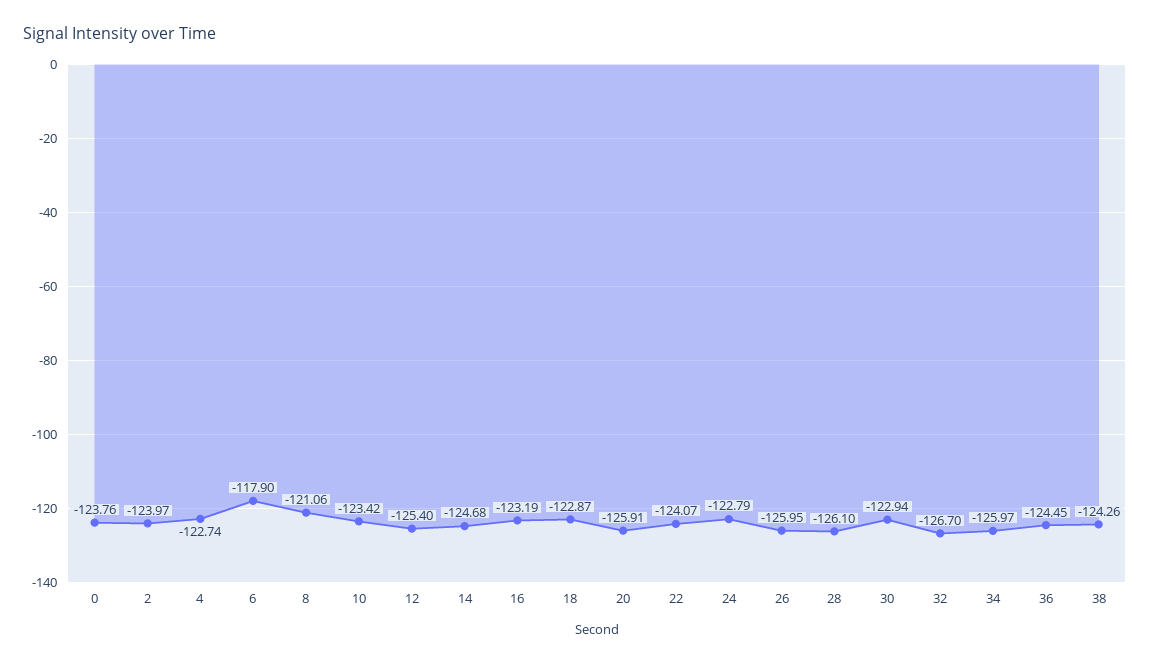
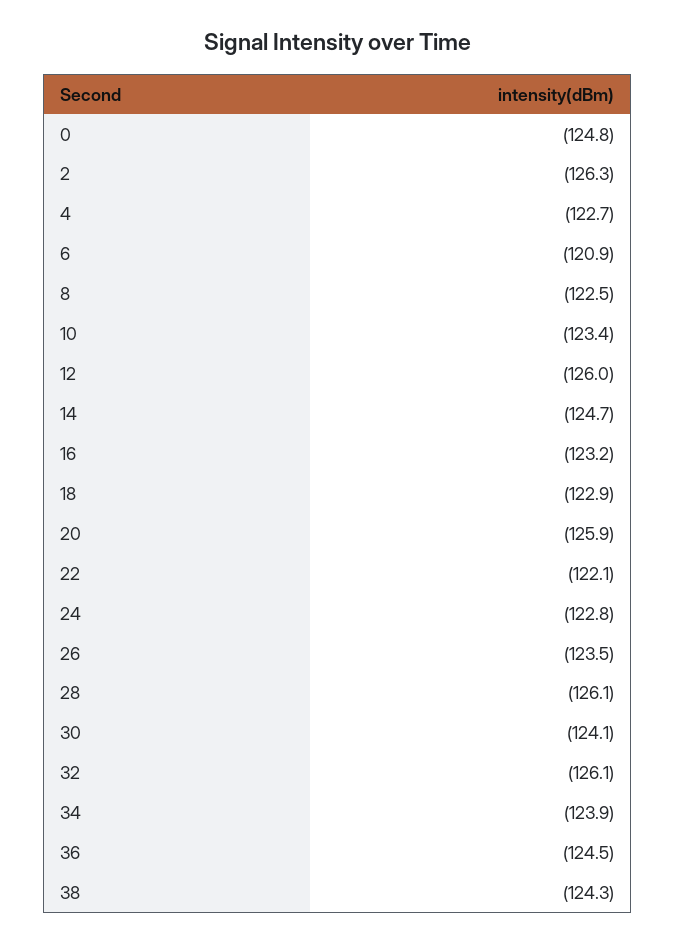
  {
-   "0": -123.76,
+   "0": -124.8,
-   "2": -123.97,
+   "2": -126.3,
    "4": -122.74,
-   "6": -117.9,
+   "6": -120.9,
-   "8": -121.06,
+   "8": -122.5,
    "10": -123.42,
-   "12": -125.4,
+   "12": -126,
    "14": -124.68,
    "16": -123.19,
    "18": -122.87,
    "20": -125.91,
-   "22": -124.07,
+   "22": -122.1,
    "24": -122.79,
-   "26": -125.95,
+   "26": -123.5,
    "28": -126.1,
-   "30": -122.94,
+   "30": -124.1,
-   "32": -126.7,
+   "32": -126.1,
-   "34": -125.97,
+   "34": -123.9,
    "36": -124.45,
    "38": -124.26
  }

